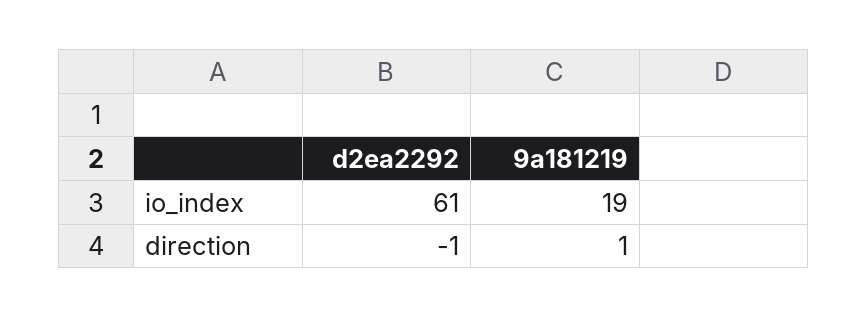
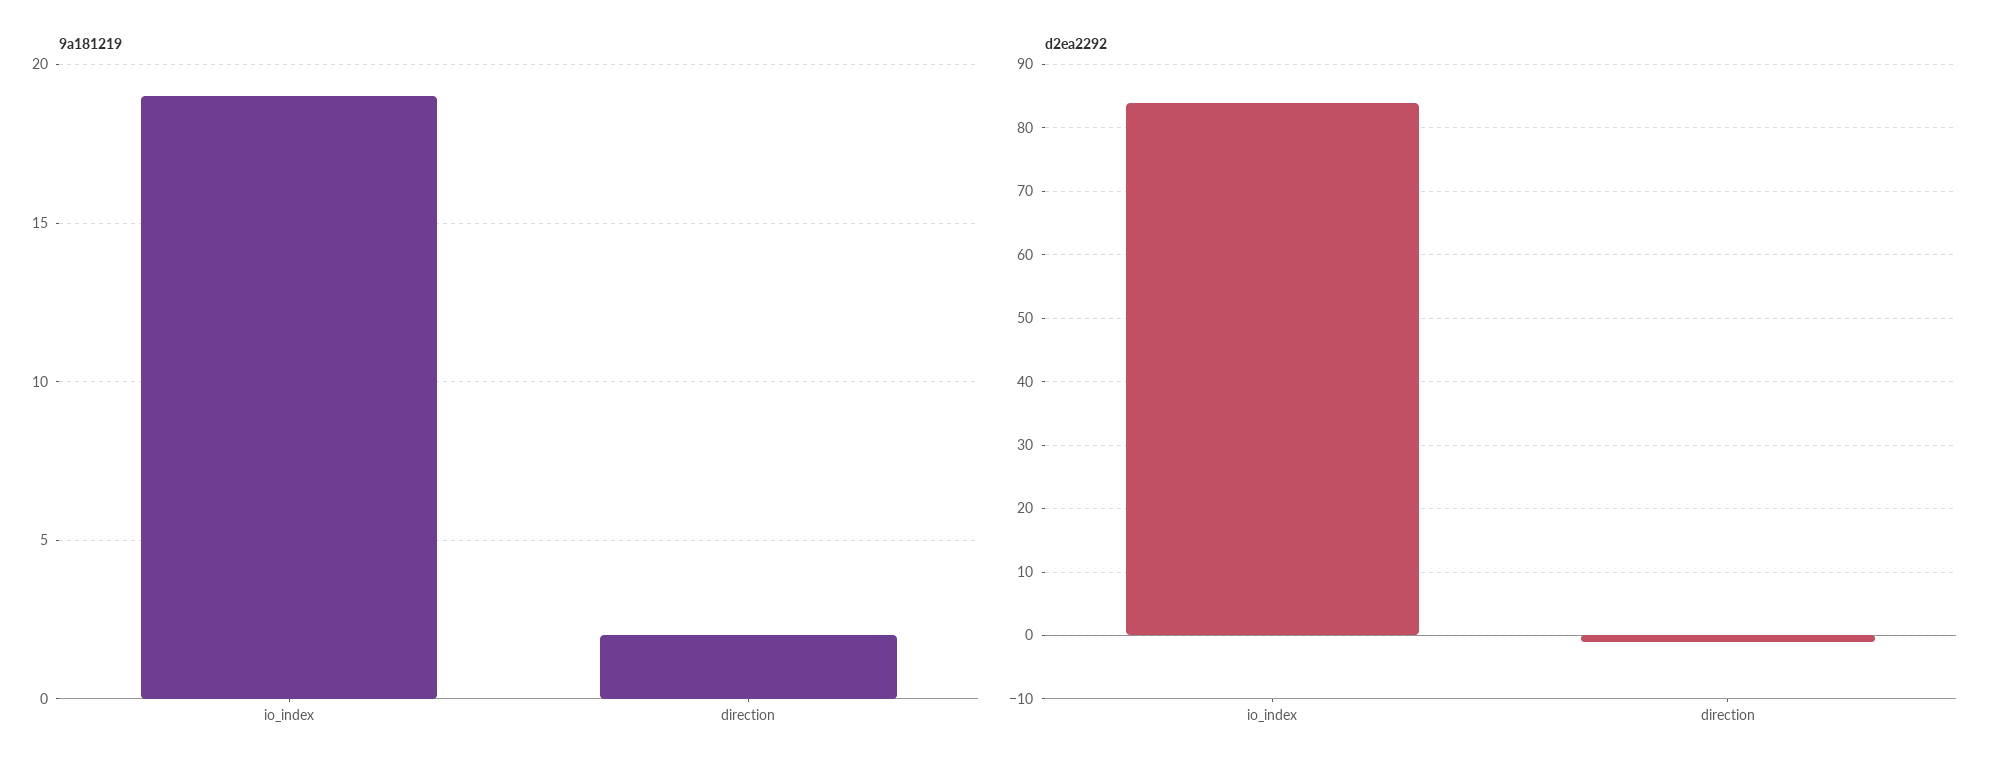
  {
    "d2ea2292": {
-     "io_index": 61,
+     "io_index": 84,
      "direction": -1
    },
    "9a181219": {
      "io_index": 19,
-     "direction": 1
+     "direction": 2
    }
  }

